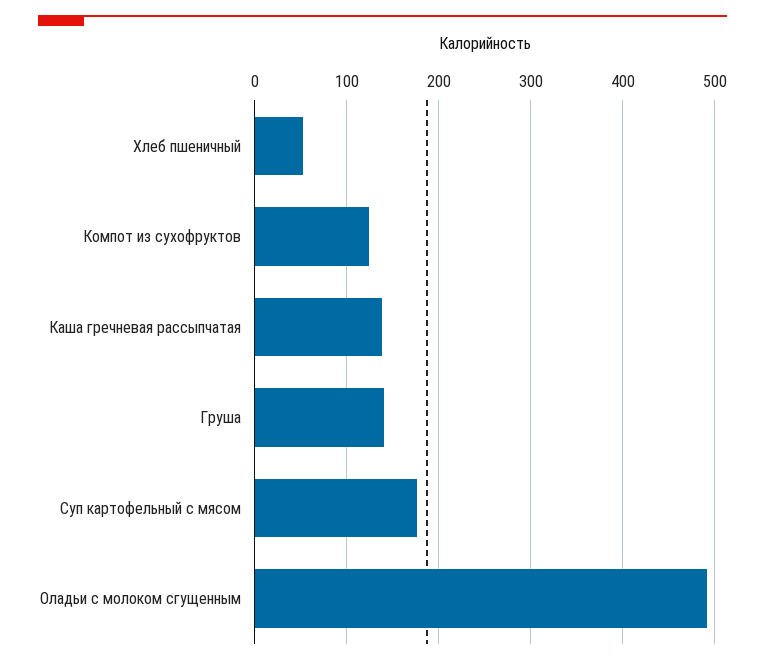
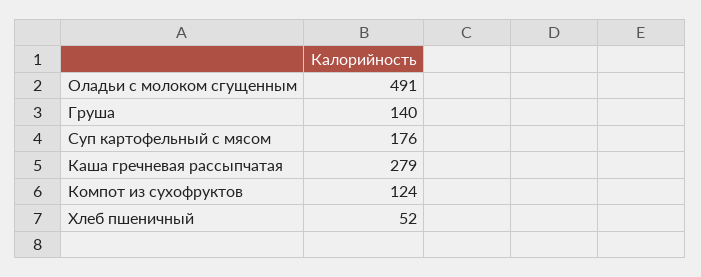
  {
    "Хлеб пшеничный": 52,
    "Компот из сухофруктов": 124,
-   "Каша гречневая рассыпчатая": 140,
+   "Каша гречневая рассыпчатая": 279,
    "Груша": 140,
    "Суп картофельный с мясом": 176,
    "Оладьи с молоком сгущенным": 491
  }

